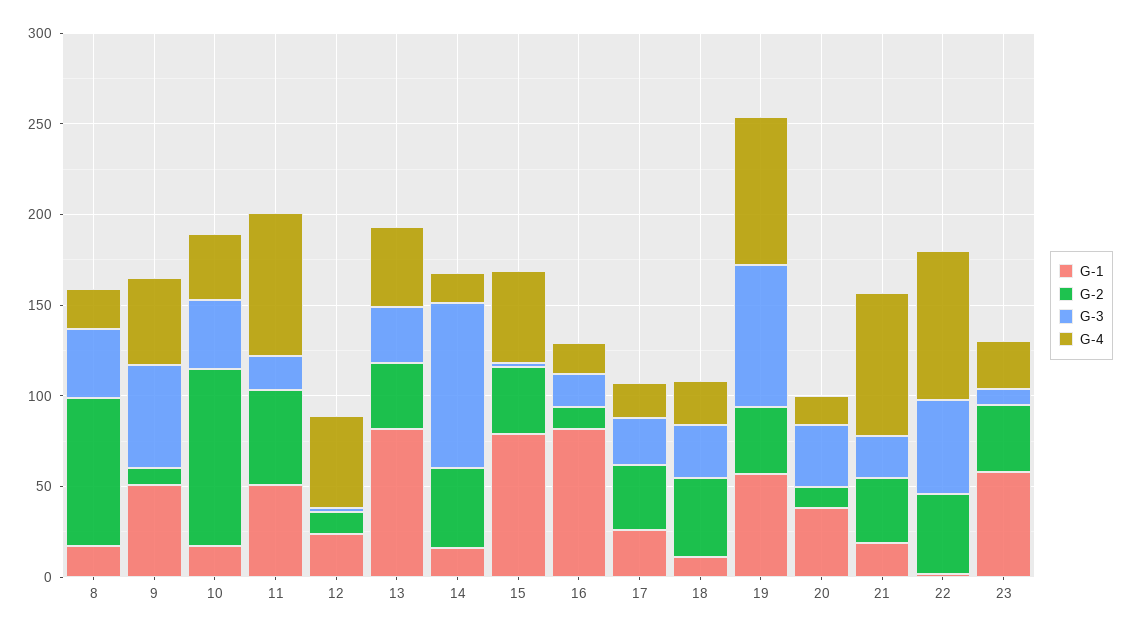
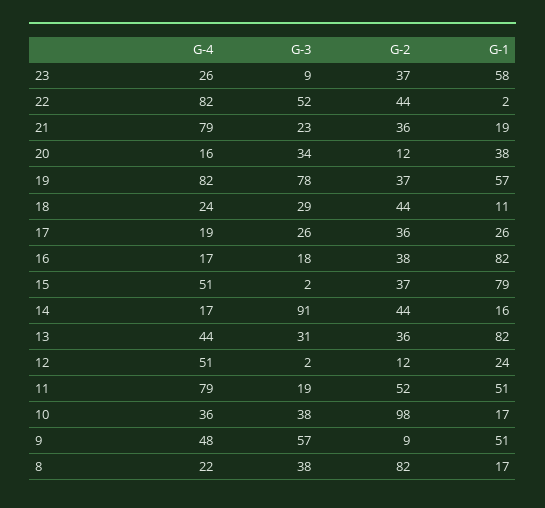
  {
    "G-1": {
      "8": 17,
      "9": 51,
      "10": 17,
      "11": 51,
      "12": 24,
      "13": 82,
      "14": 16,
      "15": 79,
      "16": 82,
      "17": 26,
      "18": 11,
      "19": 57,
      "20": 38,
      "21": 19,
      "22": 2,
      "23": 58
    },
    "G-2": {
      "8": 82,
      "9": 9,
      "10": 98,
      "11": 52,
      "12": 12,
      "13": 36,
      "14": 44,
      "15": 37,
-     "16": 10,
+     "16": 38,
      "17": 36,
      "18": 44,
      "19": 37,
      "20": 12,
      "21": 36,
      "22": 44,
      "23": 37
    },
    "G-3": {
      "8": 38,
      "9": 57,
      "10": 38,
      "11": 19,
      "12": 2,
      "13": 31,
      "14": 91,
      "15": 2,
      "16": 18,
      "17": 26,
      "18": 29,
      "19": 78,
      "20": 34,
      "21": 23,
      "22": 52,
      "23": 9
    },
    "G-4": {
      "8": 22,
      "9": 48,
      "10": 36,
      "11": 79,
      "12": 51,
      "13": 44,
      "14": 17,
      "15": 51,
      "16": 17,
      "17": 19,
      "18": 24,
      "19": 82,
      "20": 16,
      "21": 79,
      "22": 82,
      "23": 26
    }
  }

